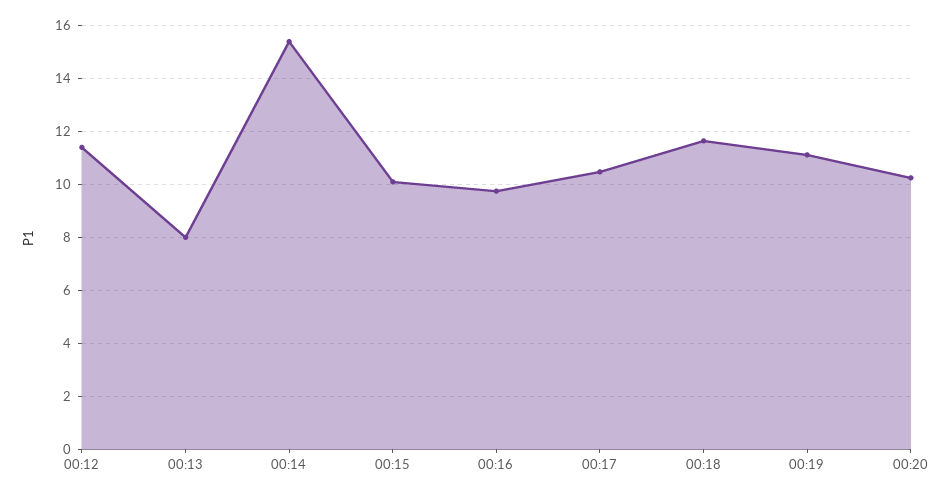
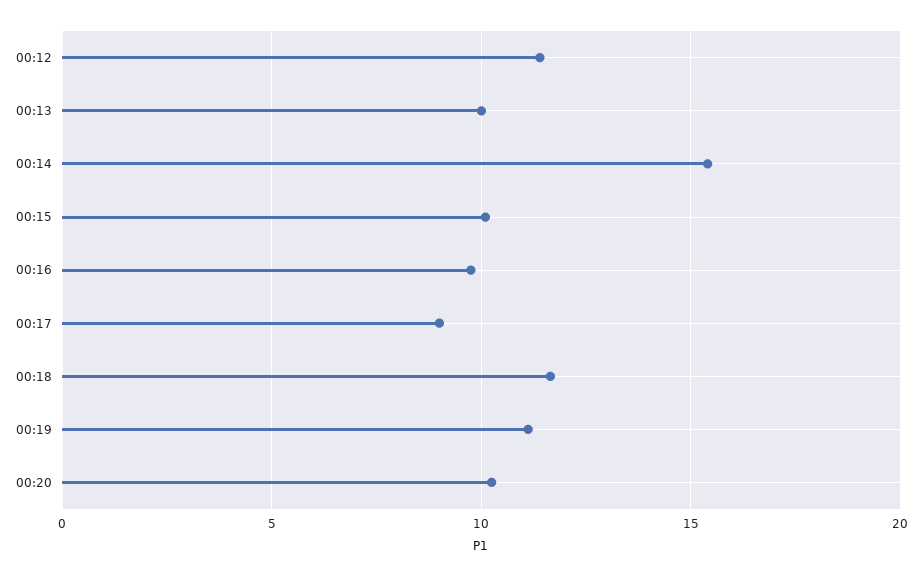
  {
    "00:12": 11.5,
-   "00:13": 8,
+   "00:13": 10,
    "00:14": 15.5,
    "00:15": 10,
    "00:16": 9.75,
-   "00:17": 10.5,
+   "00:17": 9,
    "00:18": 11.75,
    "00:19": 11,
    "00:20": 10.25
  }

